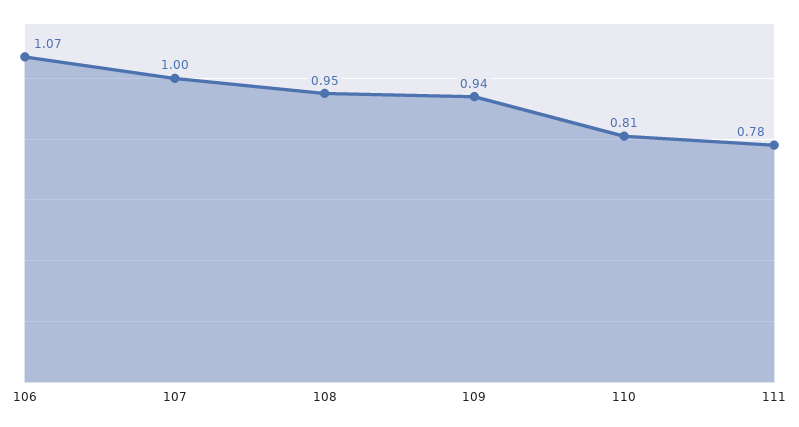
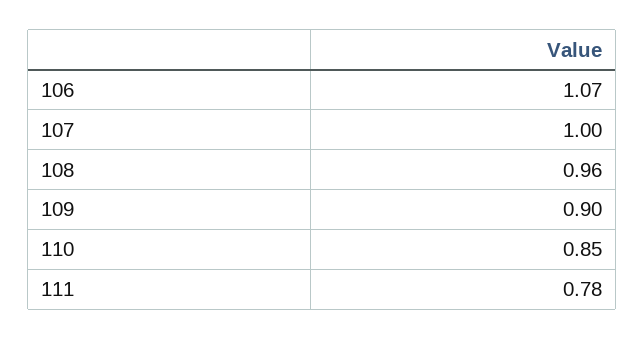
  {
    "106": 1.07,
    "107": 1,
-   "108": 0.95,
+   "108": 0.96,
-   "109": 0.94,
+   "109": 0.9,
-   "110": 0.81,
+   "110": 0.85,
    "111": 0.78
  }

